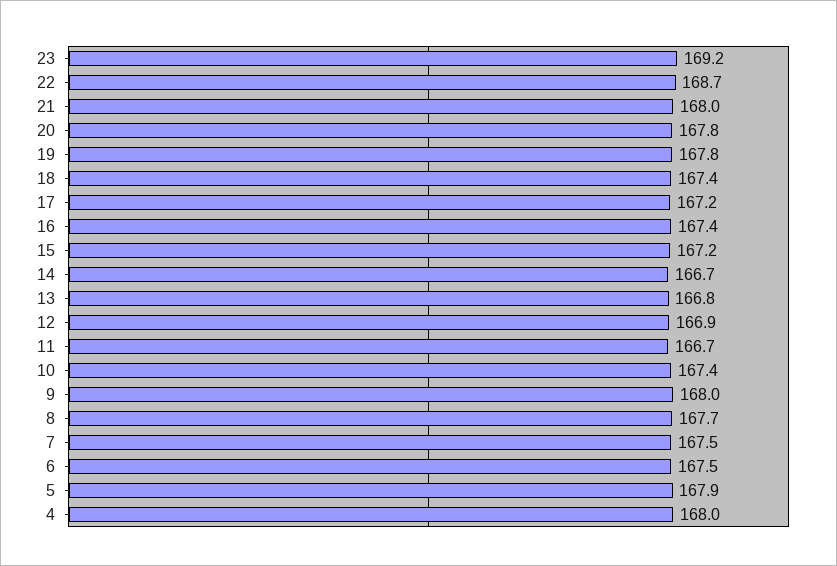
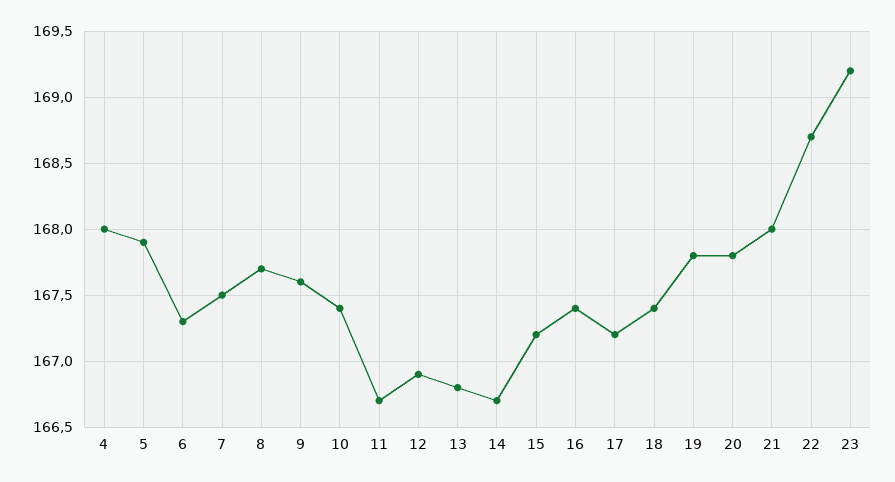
  {
    "23": 169.2,
    "22": 168.7,
    "21": 168,
    "20": 167.8,
    "19": 167.8,
    "18": 167.4,
    "17": 167.2,
    "16": 167.4,
    "15": 167.2,
    "14": 166.7,
    "13": 166.8,
    "12": 166.9,
    "11": 166.7,
    "10": 167.4,
-   "9": 168,
+   "9": 167.6,
    "8": 167.7,
    "7": 167.5,
-   "6": 167.5,
+   "6": 167.3,
    "5": 167.9,
    "4": 168
  }

